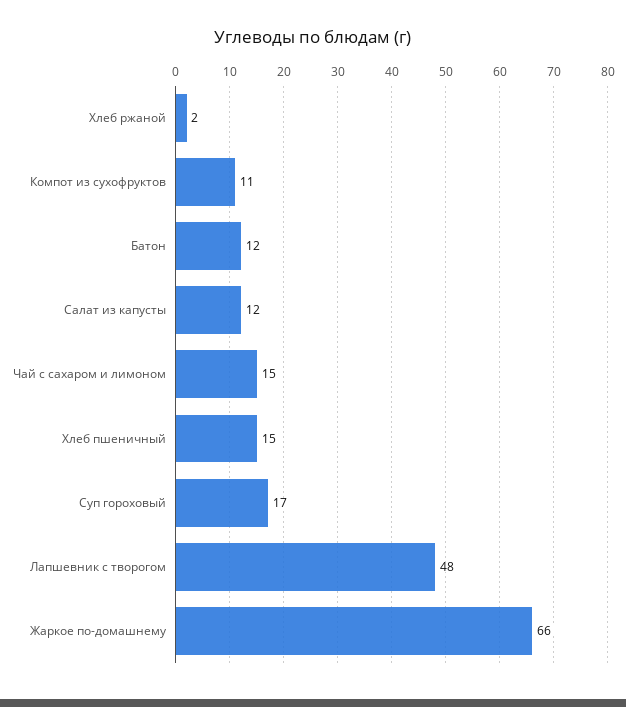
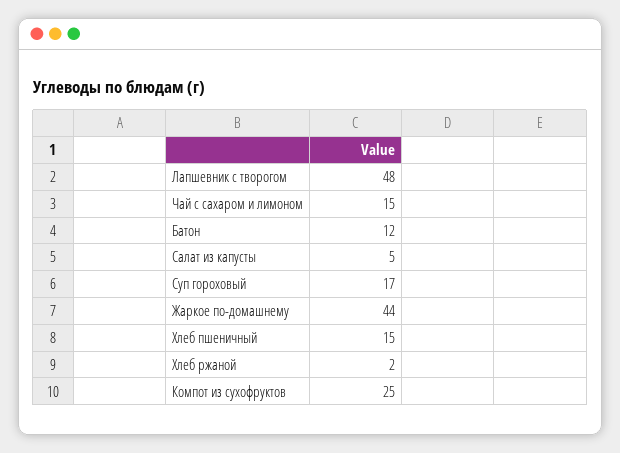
  {
    "Хлеб ржаной": 2,
-   "Компот из сухофруктов": 11,
+   "Компот из сухофруктов": 25,
    "Батон": 12,
-   "Салат из капусты": 12,
+   "Салат из капусты": 5,
    "Чай с сахаром и лимоном": 15,
    "Хлеб пшеничный": 15,
    "Суп гороховый": 17,
    "Лапшевник с творогом": 48,
-   "Жаркое по-домашнему": 66
+   "Жаркое по-домашнему": 44
  }

